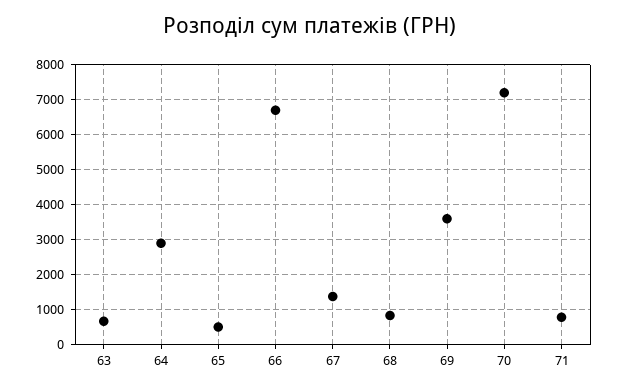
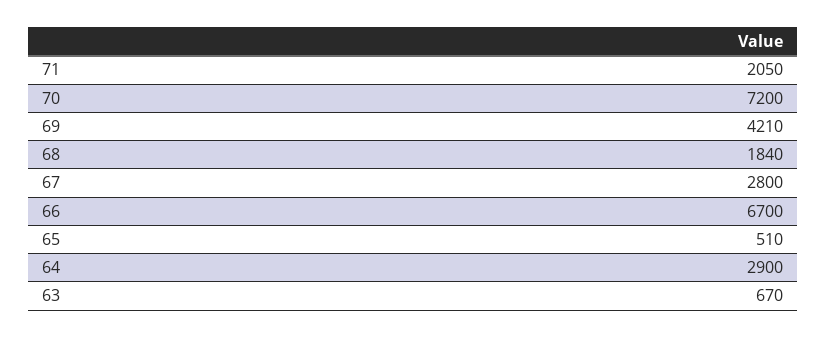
  {
    "63": 670,
    "64": 2900,
    "65": 510,
    "66": 6700,
-   "67": 1400,
+   "67": 2800,
-   "68": 800,
+   "68": 1840,
-   "69": 3600,
+   "69": 4210,
    "70": 7200,
-   "71": 800
+   "71": 2050
  }

